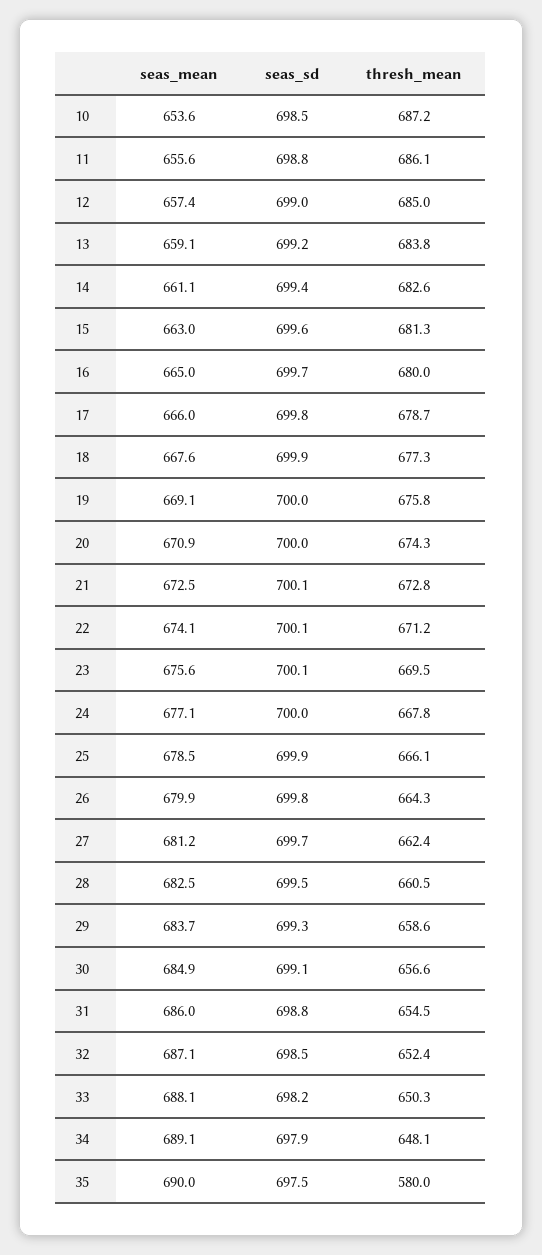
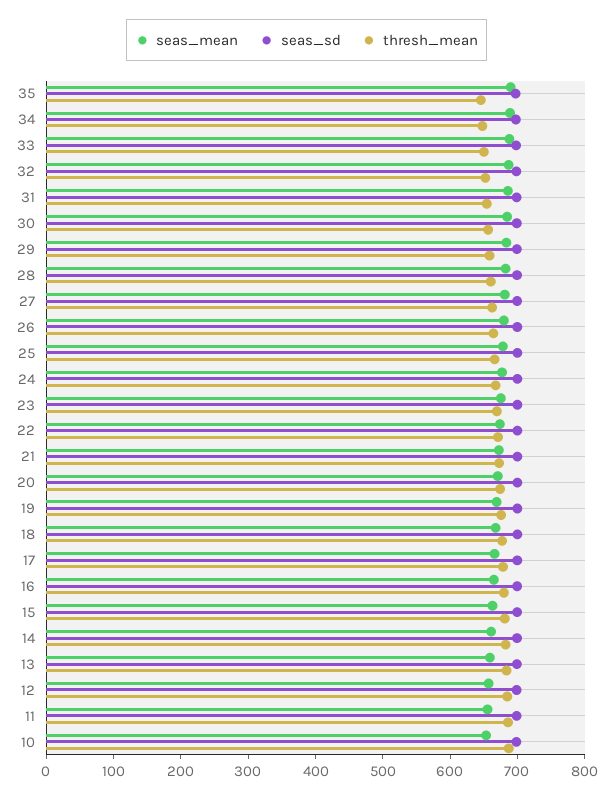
  {
    "seas_mean": {
      "10": 653.6,
      "11": 655.6,
      "12": 657.4,
      "13": 659.1,
      "14": 661.1,
      "15": 663,
      "16": 665,
      "17": 666,
      "18": 667.6,
      "19": 669.1,
      "20": 670.9,
      "21": 672.5,
      "22": 674.1,
      "23": 675.6,
      "24": 677.1,
      "25": 678.5,
      "26": 679.9,
      "27": 681.2,
      "28": 682.5,
      "29": 683.7,
      "30": 684.9,
      "31": 686,
      "32": 687.1,
      "33": 688.1,
      "34": 689.1,
      "35": 690
    },
    "seas_sd": {
      "10": 698.5,
      "11": 698.8,
      "12": 699,
      "13": 699.2,
      "14": 699.4,
      "15": 699.6,
      "16": 699.7,
      "17": 699.8,
      "18": 699.9,
      "19": 700,
      "20": 700,
      "21": 700.1,
      "22": 700.1,
      "23": 700.1,
      "24": 700,
      "25": 699.9,
      "26": 699.8,
      "27": 699.7,
      "28": 699.5,
      "29": 699.3,
      "30": 699.1,
      "31": 698.8,
      "32": 698.5,
      "33": 698.2,
      "34": 697.9,
      "35": 697.5
    },
    "thresh_mean": {
      "10": 687.2,
      "11": 686.1,
      "12": 685,
      "13": 683.8,
      "14": 682.6,
      "15": 681.3,
      "16": 680,
      "17": 678.7,
      "18": 677.3,
      "19": 675.8,
      "20": 674.3,
      "21": 672.8,
      "22": 671.2,
      "23": 669.5,
      "24": 667.8,
      "25": 666.1,
      "26": 664.3,
      "27": 662.4,
      "28": 660.5,
      "29": 658.6,
      "30": 656.6,
      "31": 654.5,
      "32": 652.4,
      "33": 650.3,
      "34": 648.1,
-     "35": 580
+     "35": 640
    }
  }

